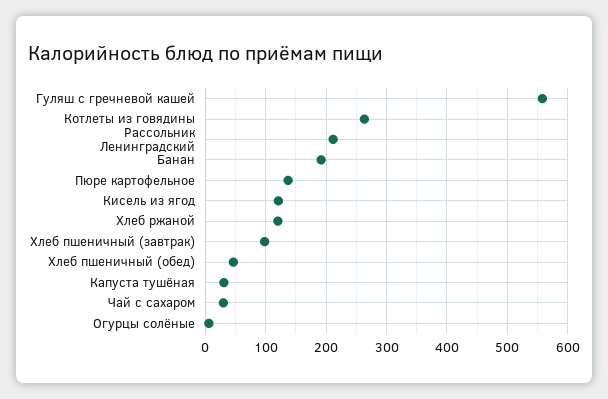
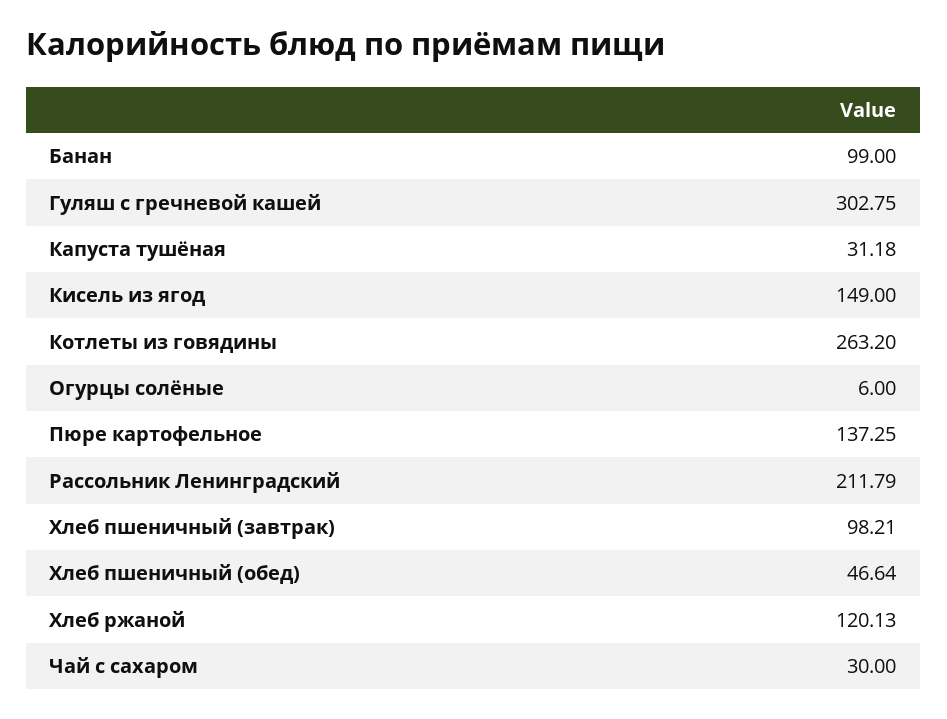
  {
-   "Гуляш с гречневой кашей": 560,
+   "Гуляш с гречневой кашей": 302.75,
    "Котлеты из говядины": 263.2,
    "Рассольник Ленинградский": 211.79,
-   "Банан": 190,
+   "Банан": 99,
    "Пюре картофельное": 137.25,
-   "Кисель из ягод": 120,
+   "Кисель из ягод": 149,
    "Хлеб ржаной": 120.13,
    "Хлеб пшеничный (завтрак)": 98.21,
    "Хлеб пшеничный (обед)": 46.64,
    "Капуста тушёная": 31.18,
    "Чай с сахаром": 30,
    "Огурцы солёные": 6
  }

